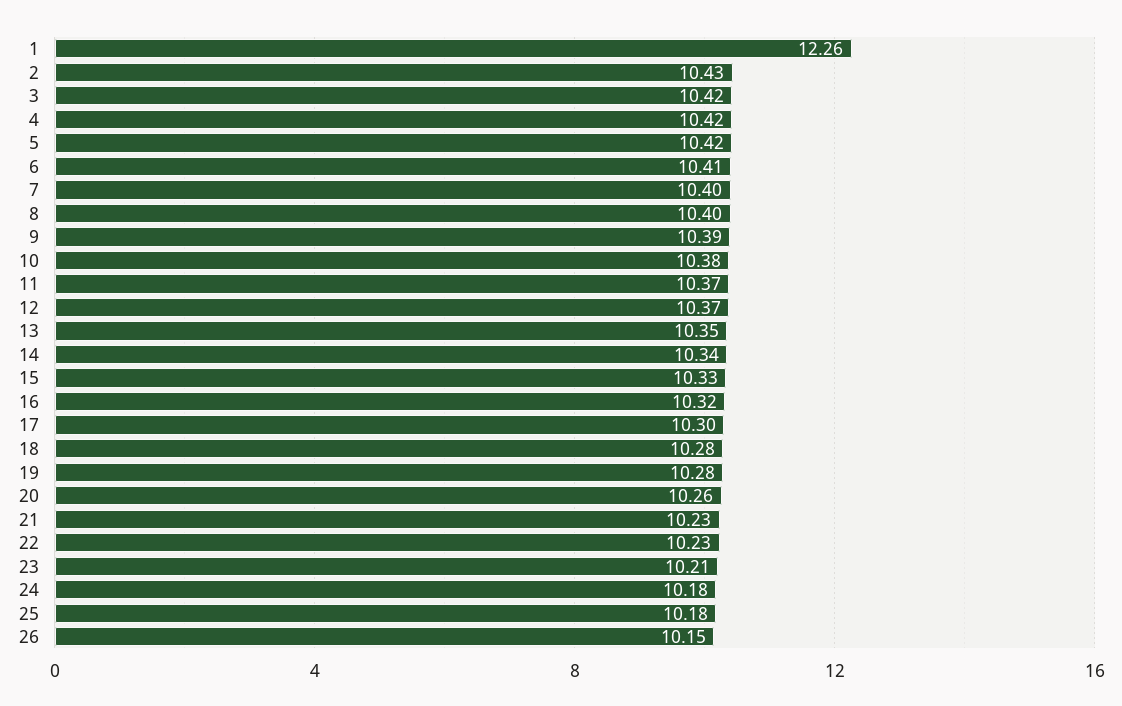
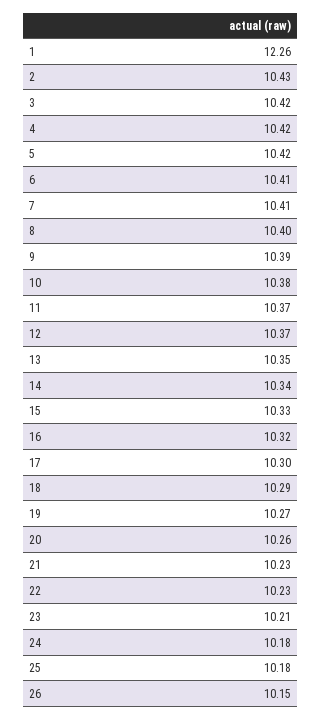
  {
    "1": 12.26,
    "2": 10.43,
    "3": 10.42,
    "4": 10.42,
    "5": 10.42,
    "6": 10.41,
-   "7": 10.4,
+   "7": 10.41,
    "8": 10.4,
    "9": 10.39,
    "10": 10.38,
    "11": 10.37,
    "12": 10.37,
    "13": 10.35,
    "14": 10.34,
    "15": 10.33,
    "16": 10.32,
    "17": 10.3,
-   "18": 10.28,
+   "18": 10.29,
-   "19": 10.28,
+   "19": 10.27,
    "20": 10.26,
    "21": 10.23,
    "22": 10.23,
    "23": 10.21,
    "24": 10.18,
    "25": 10.18,
    "26": 10.15
  }

